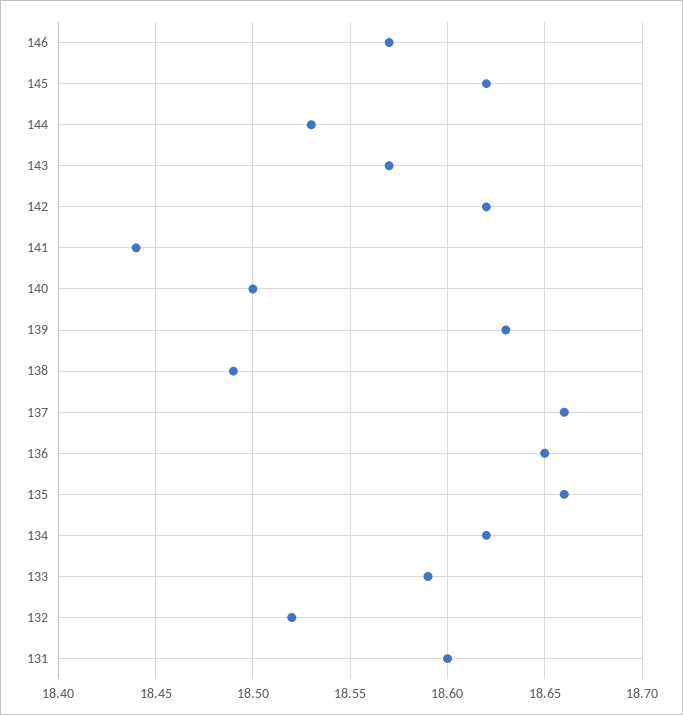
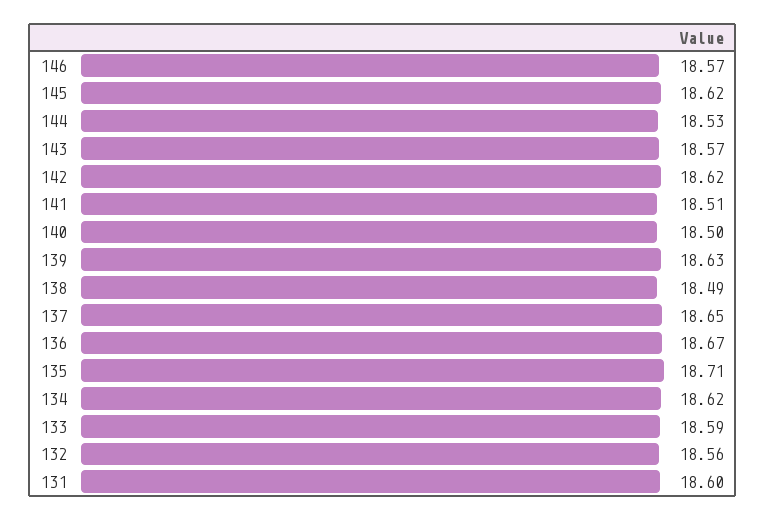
  {
    "146": 18.57,
    "145": 18.62,
    "144": 18.53,
    "143": 18.57,
    "142": 18.62,
-   "141": 18.44,
+   "141": 18.51,
    "140": 18.5,
    "139": 18.63,
    "138": 18.49,
-   "137": 18.66,
+   "137": 18.65,
-   "136": 18.65,
+   "136": 18.67,
-   "135": 18.66,
+   "135": 18.71,
    "134": 18.62,
    "133": 18.59,
-   "132": 18.52,
+   "132": 18.56,
    "131": 18.6
  }

